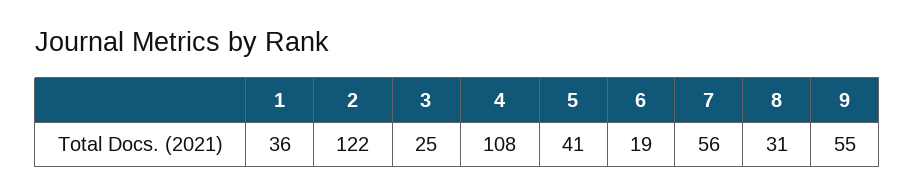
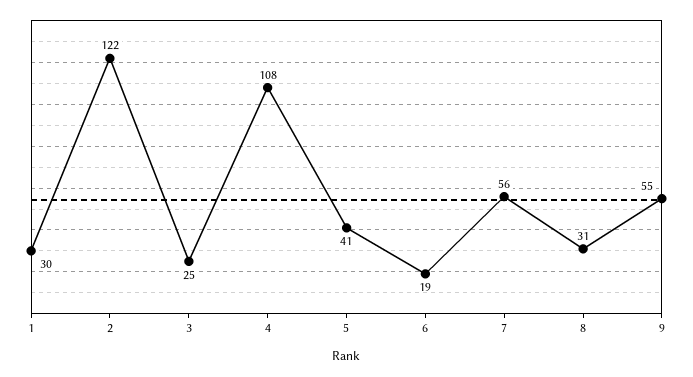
  {
-   "1": 36,
+   "1": 30,
    "2": 122,
    "3": 25,
    "4": 108,
    "5": 41,
    "6": 19,
    "7": 56,
    "8": 31,
    "9": 55
  }

